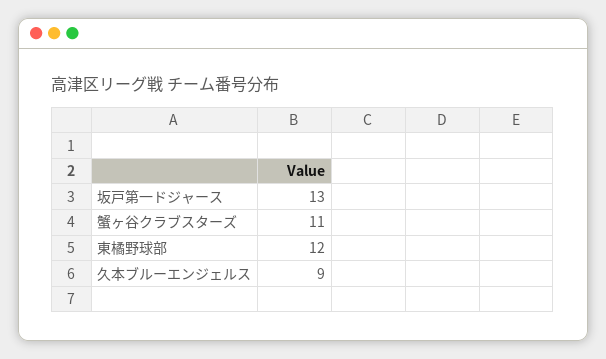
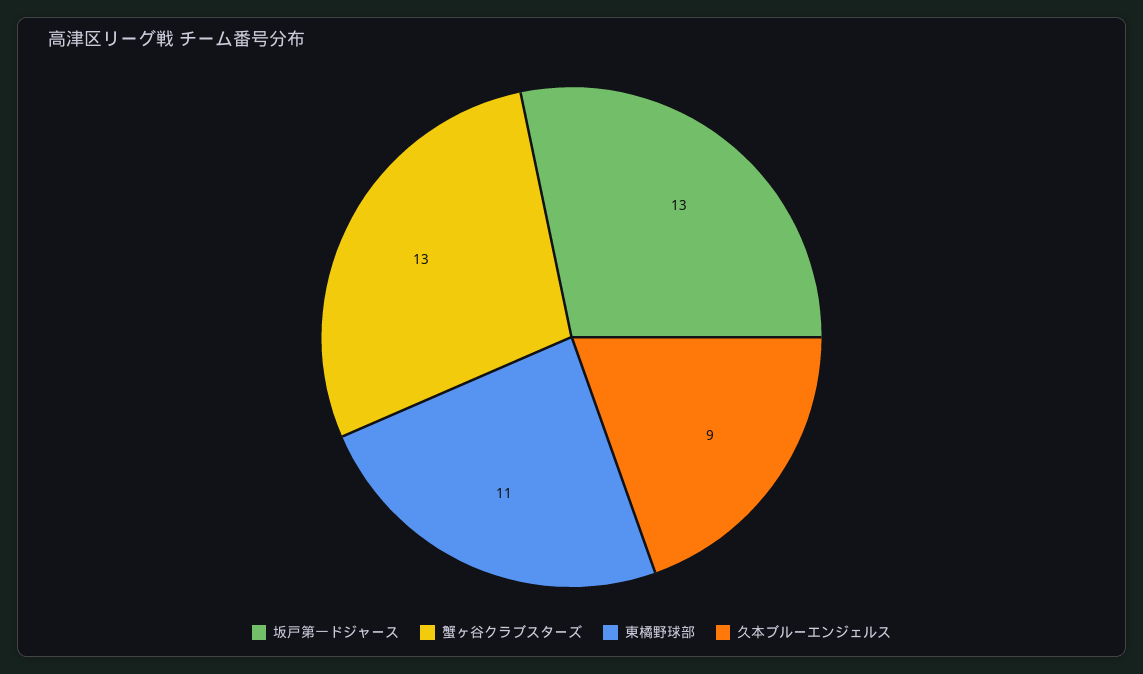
  {
    "坂戸第一ドジャース": 13,
-   "蟹ヶ谷クラブスターズ": 11,
+   "蟹ヶ谷クラブスターズ": 13,
-   "東橘野球部": 12,
+   "東橘野球部": 11,
    "久本ブルーエンジェルス": 9
  }

